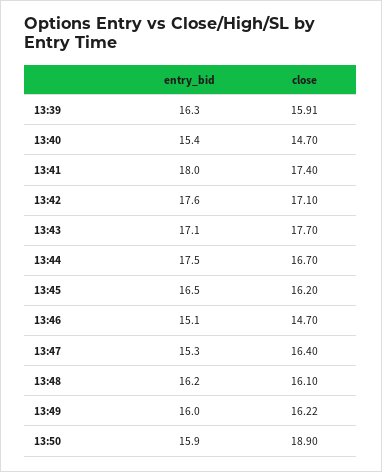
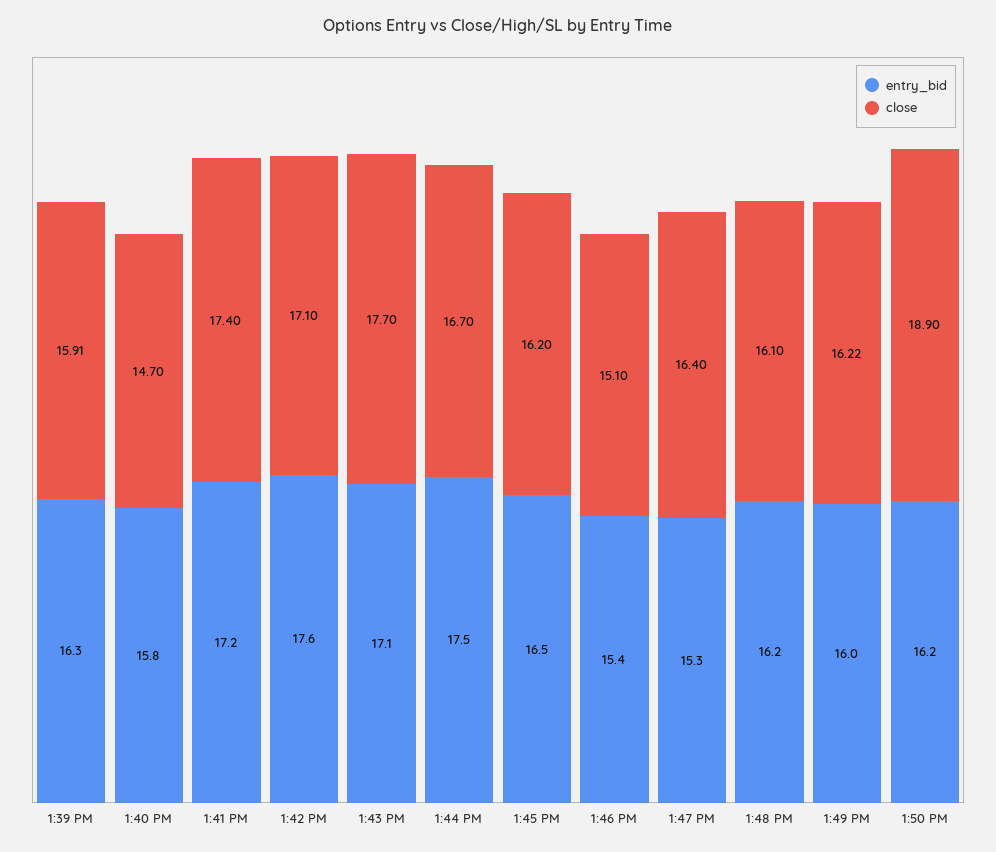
  {
    "entry_bid": {
      "13:39": 16.3,
-     "13:40": 15.4,
+     "13:40": 15.8,
-     "13:41": 18,
+     "13:41": 17.2,
      "13:42": 17.6,
      "13:43": 17.1,
      "13:44": 17.5,
      "13:45": 16.5,
-     "13:46": 15.1,
+     "13:46": 15.4,
      "13:47": 15.3,
      "13:48": 16.2,
      "13:49": 16,
-     "13:50": 15.9
+     "13:50": 16.2
    },
    "close": {
      "13:39": 15.91,
      "13:40": 14.7,
      "13:41": 17.4,
      "13:42": 17.1,
      "13:43": 17.7,
      "13:44": 16.7,
      "13:45": 16.2,
-     "13:46": 14.7,
+     "13:46": 15.1,
      "13:47": 16.4,
      "13:48": 16.1,
      "13:49": 16.22,
      "13:50": 18.9
    }
  }

